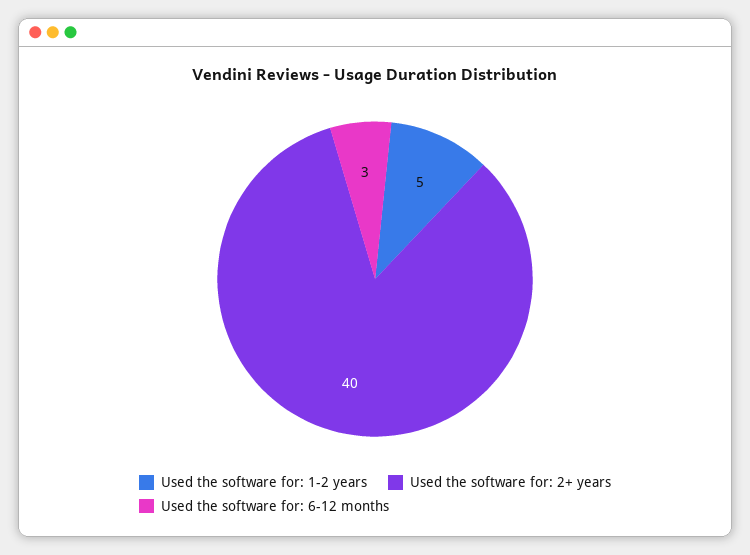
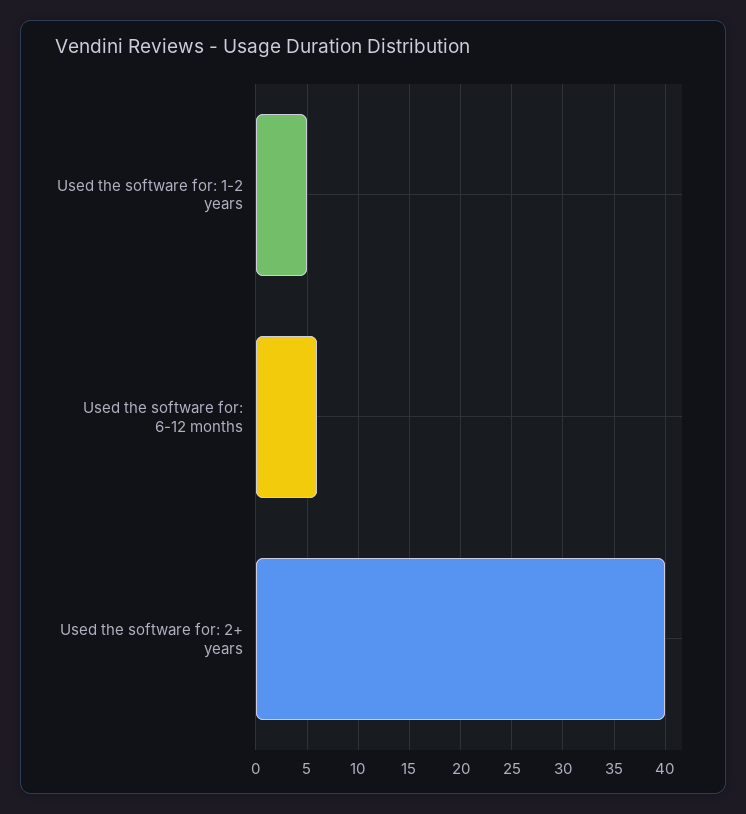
  {
    "Used the software for: 1-2 years": 5,
    "Used the software for: 2+ years": 40,
-   "Used the software for: 6-12 months": 3
+   "Used the software for: 6-12 months": 6
  }

